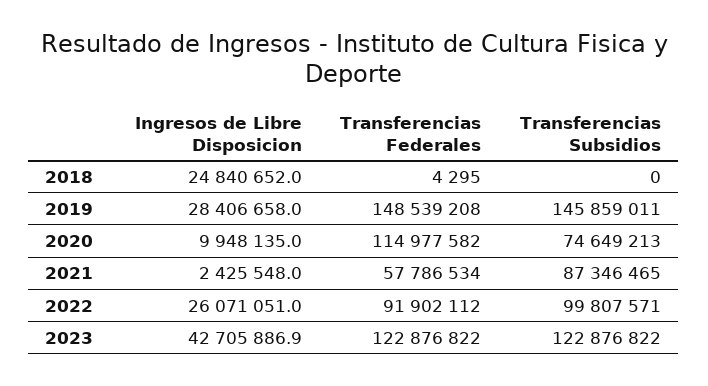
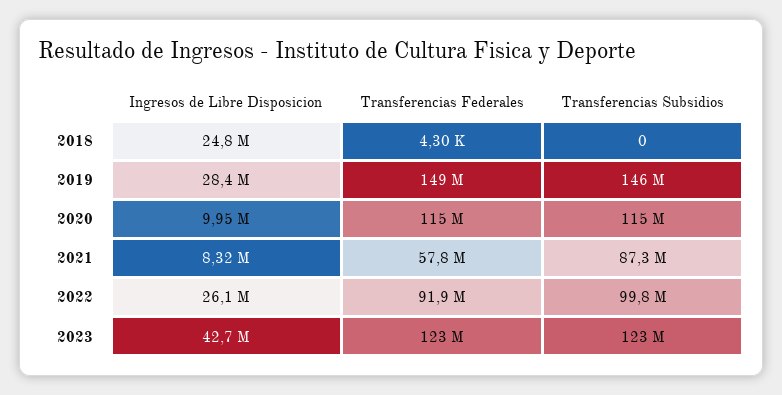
  {
    "Ingresos de Libre Disposicion": {
      "2018": 24840652,
      "2019": 28406658,
      "2020": 9948135,
-     "2021": 2425548,
+     "2021": 8320000,
      "2022": 26071051,
      "2023": 42705886.9
    },
    "Transferencias Federales": {
      "2018": 4295,
      "2019": 148539208,
      "2020": 114977582,
      "2021": 57786534,
      "2022": 91902112,
      "2023": 122876822
    },
    "Transferencias Subsidios": {
      "2018": 0,
      "2019": 145859011,
-     "2020": 74649213,
+     "2020": 115000000,
      "2021": 87346465,
      "2022": 99807571,
      "2023": 122876822
    }
  }

